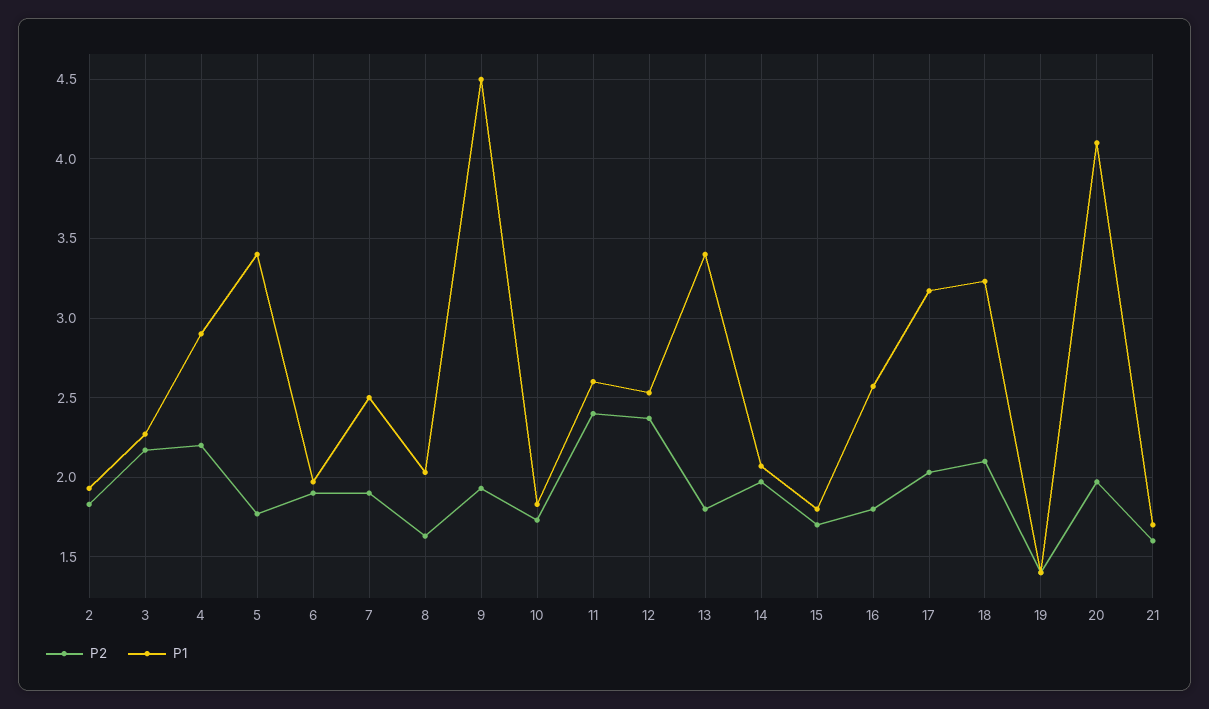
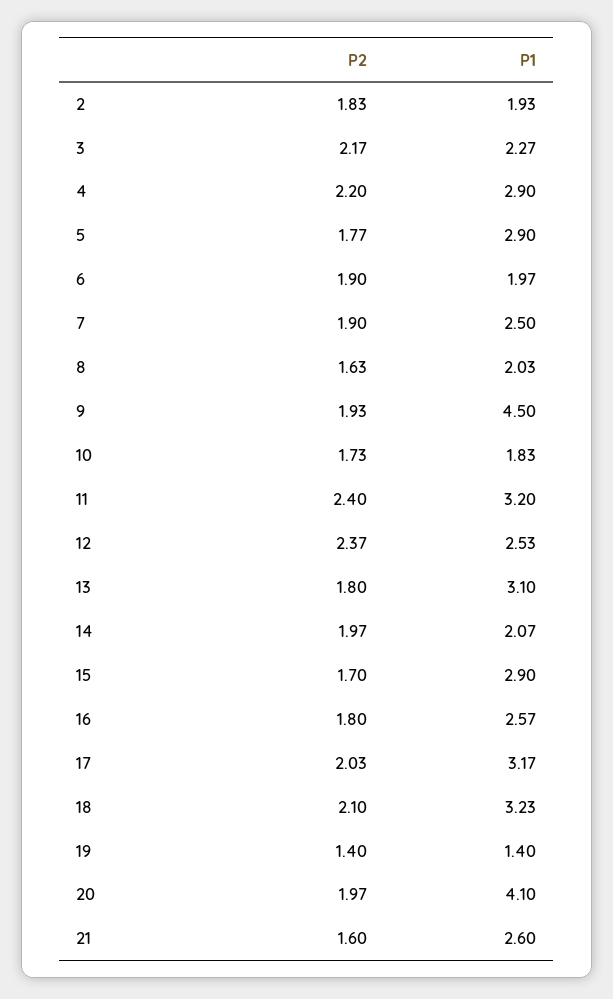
  {
    "P2": {
      "2": 1.83,
      "3": 2.17,
      "4": 2.2,
      "5": 1.77,
      "6": 1.9,
      "7": 1.9,
      "8": 1.63,
      "9": 1.93,
      "10": 1.73,
      "11": 2.4,
      "12": 2.37,
      "13": 1.8,
      "14": 1.97,
      "15": 1.7,
      "16": 1.8,
      "17": 2.03,
      "18": 2.1,
      "19": 1.4,
      "20": 1.97,
      "21": 1.6
    },
    "P1": {
      "2": 1.93,
      "3": 2.27,
      "4": 2.9,
-     "5": 3.4,
+     "5": 2.9,
      "6": 1.97,
      "7": 2.5,
      "8": 2.03,
      "9": 4.5,
      "10": 1.83,
-     "11": 2.6,
+     "11": 3.2,
      "12": 2.53,
-     "13": 3.4,
+     "13": 3.1,
      "14": 2.07,
-     "15": 1.8,
+     "15": 2.9,
      "16": 2.57,
      "17": 3.17,
      "18": 3.23,
      "19": 1.4,
      "20": 4.1,
-     "21": 1.7
+     "21": 2.6
    }
  }

